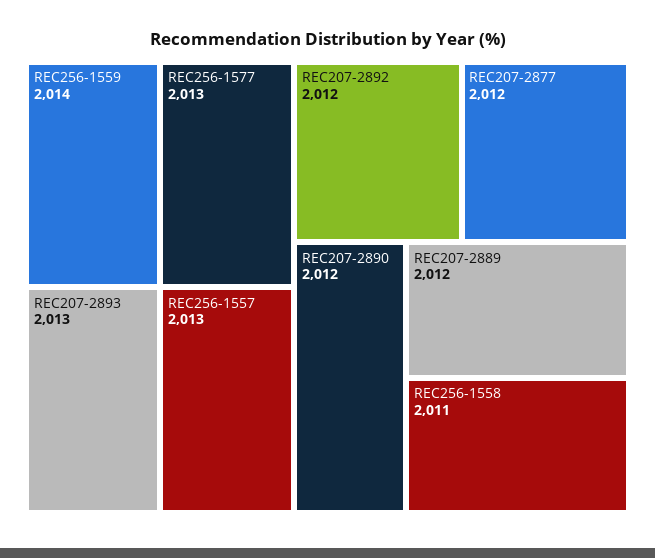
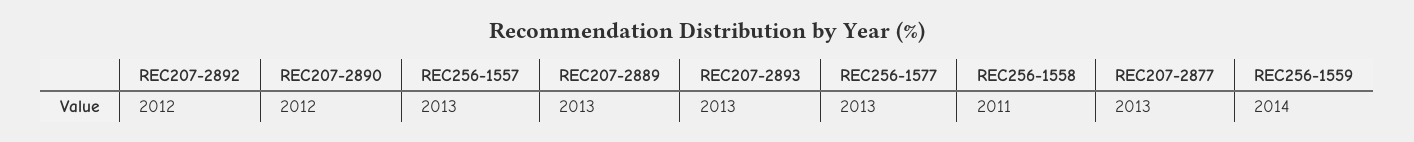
  {
    "REC256-1559": 2014,
    "REC256-1577": 2013,
    "REC207-2893": 2013,
    "REC256-1557": 2013,
    "REC207-2892": 2012,
-   "REC207-2877": 2012,
+   "REC207-2877": 2013,
    "REC207-2890": 2012,
-   "REC207-2889": 2012,
+   "REC207-2889": 2013,
    "REC256-1558": 2011
  }

